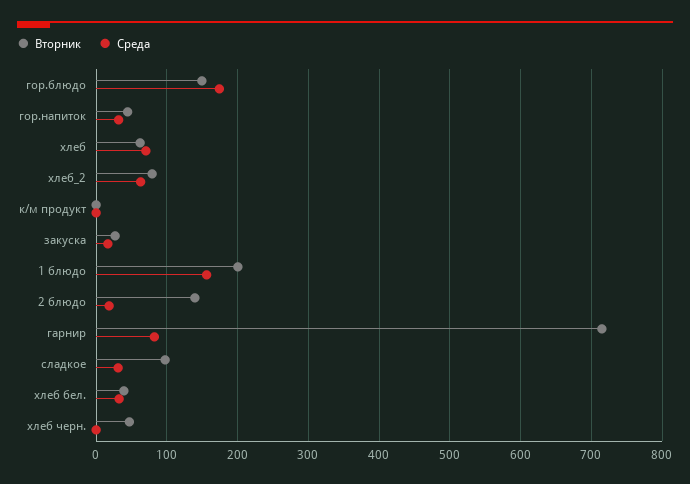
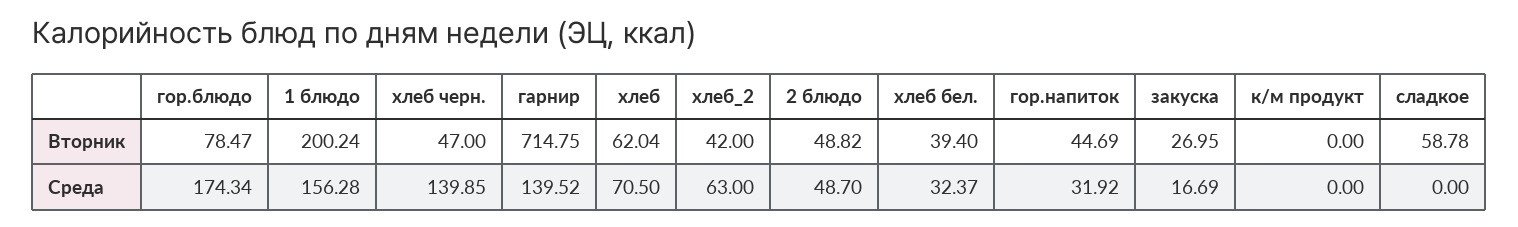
  {
    "Вторник": {
-     "гор.блюдо": 150,
+     "гор.блюдо": 78.47,
      "гор.напиток": 44.69,
      "хлеб": 62.04,
-     "хлеб_2": 80,
+     "хлеб_2": 42,
      "к/м продукт": 0,
      "закуска": 26.95,
      "1 блюдо": 200.24,
-     "2 блюдо": 140,
+     "2 блюдо": 48.82,
      "гарнир": 714.75,
-     "сладкое": 100,
+     "сладкое": 58.78,
      "хлеб бел.": 39.4,
      "хлеб черн.": 47
    },
    "Среда": {
      "гор.блюдо": 174.34,
      "гор.напиток": 31.92,
      "хлеб": 70.5,
      "хлеб_2": 63,
      "к/м продукт": 0,
      "закуска": 16.69,
      "1 блюдо": 156.28,
-     "2 блюдо": 20,
+     "2 блюдо": 48.7,
-     "гарнир": 80,
+     "гарнир": 139.52,
-     "сладкое": 30,
+     "сладкое": 0,
      "хлеб бел.": 32.37,
-     "хлеб черн.": 0
+     "хлеб черн.": 139.85
    }
  }

